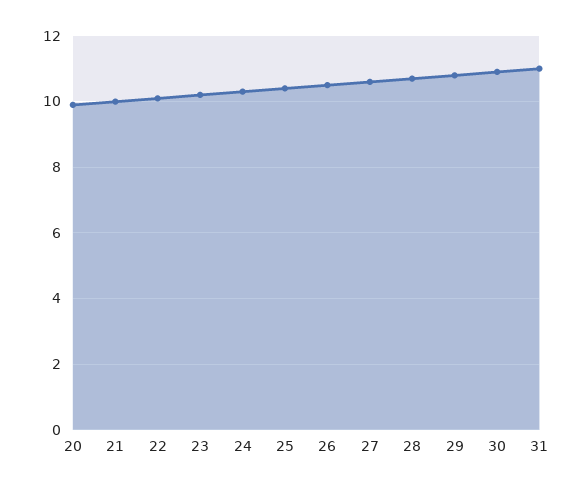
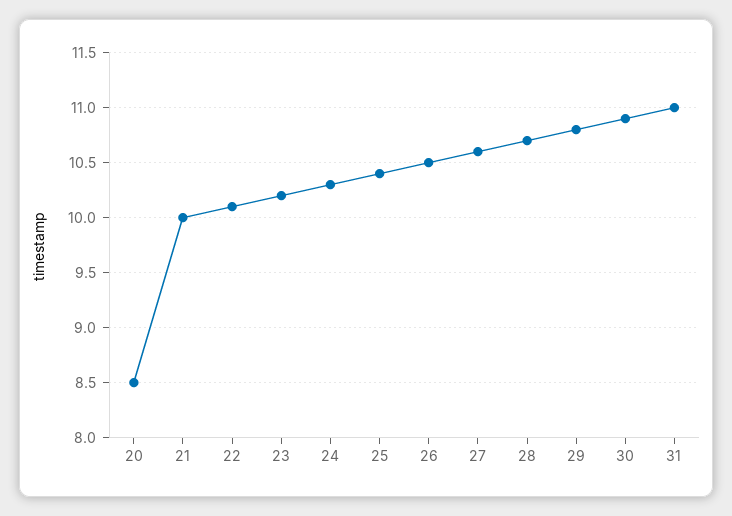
  {
-   "20": 10,
+   "20": 8.5,
    "21": 10,
    "22": 10.1,
    "23": 10.2,
    "24": 10.3,
    "25": 10.4,
    "26": 10.5,
    "27": 10.6,
    "28": 10.7,
    "29": 10.8,
    "30": 10.9,
    "31": 11
  }

